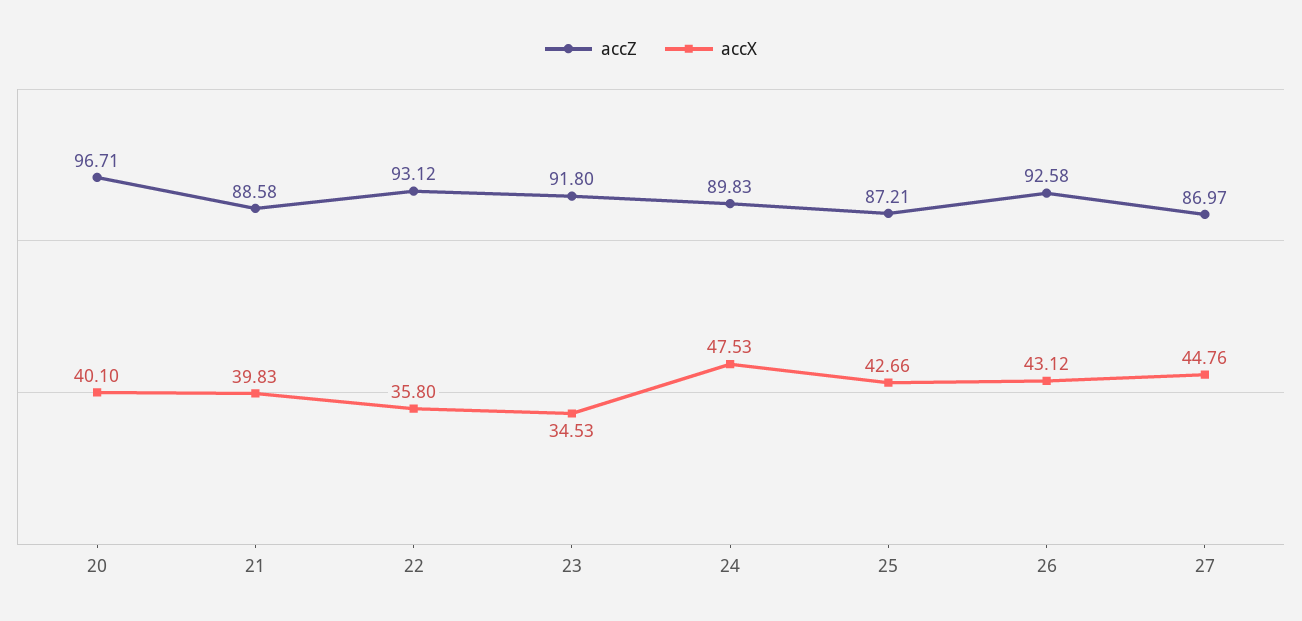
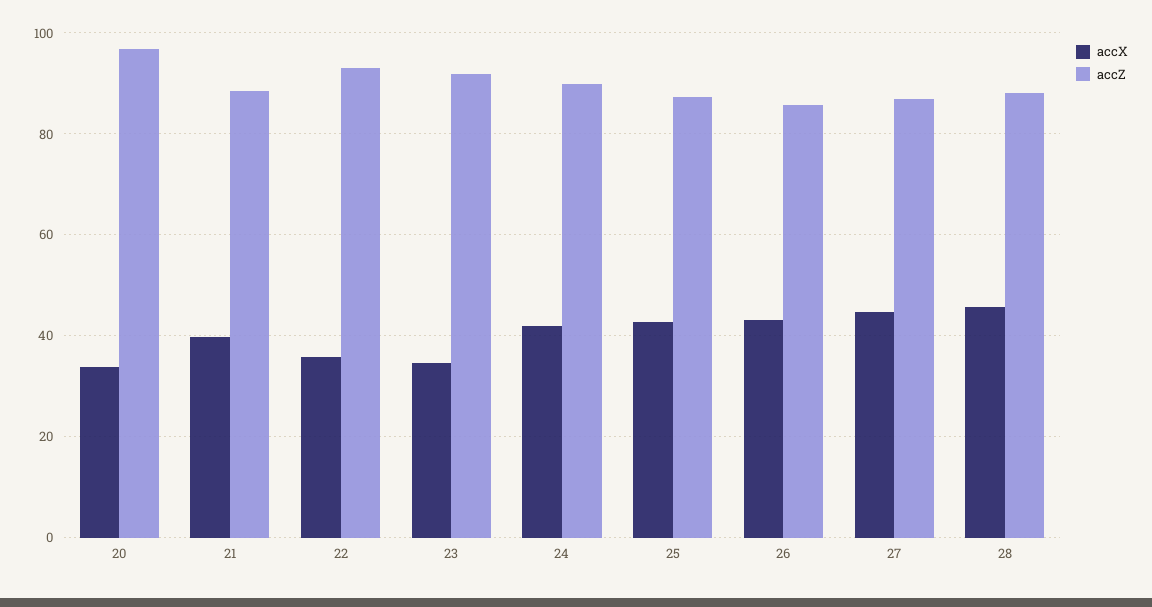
  {
    "accZ": {
      "20": 96.71,
      "21": 88.58,
      "22": 93.12,
      "23": 91.8,
      "24": 89.83,
      "25": 87.21,
-     "26": 92.58,
+     "26": 86,
-     "27": 86.97
+     "27": 86.97,
+     "28": 88
    },
    "accX": {
-     "20": 40.1,
+     "20": 34,
      "21": 39.83,
      "22": 35.8,
      "23": 34.53,
-     "24": 47.53,
+     "24": 42,
      "25": 42.66,
      "26": 43.12,
-     "27": 44.76
+     "27": 44.76,
+     "28": 46
    }
  }

